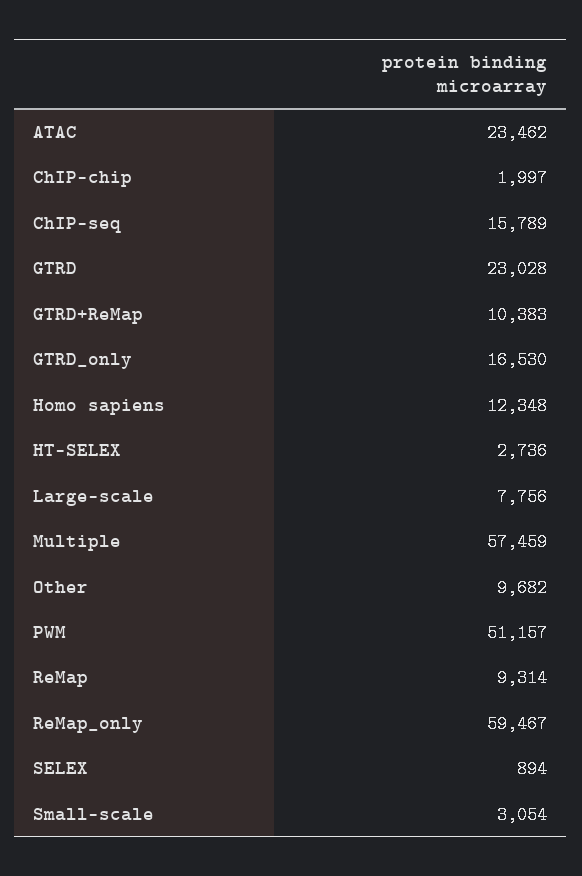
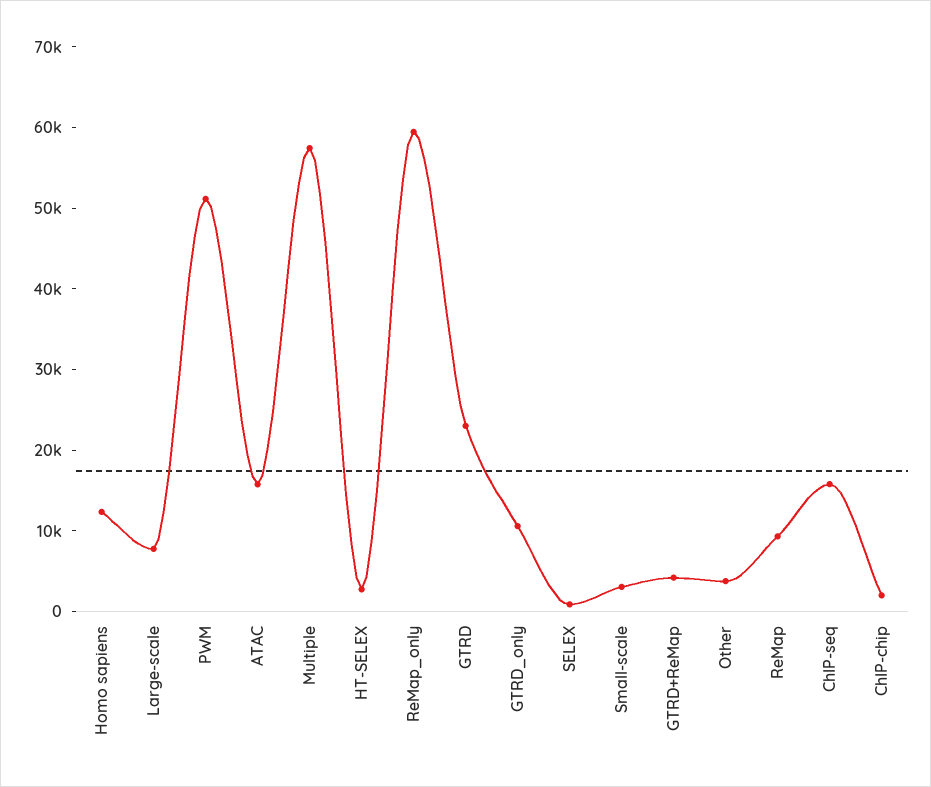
  {
-   "ATAC": 23462,
+   "ATAC": 16000,
    "ChIP-chip": 1997,
    "ChIP-seq": 15789,
    "GTRD": 23028,
-   "GTRD+ReMap": 10383,
+   "GTRD+ReMap": 4000,
-   "GTRD_only": 16530,
+   "GTRD_only": 10000,
    "Homo sapiens": 12348,
    "HT-SELEX": 2736,
    "Large-scale": 7756,
    "Multiple": 57459,
-   "Other": 9682,
+   "Other": 4000,
    "PWM": 51157,
    "ReMap": 9314,
    "ReMap_only": 59467,
    "SELEX": 894,
    "Small-scale": 3054
  }

